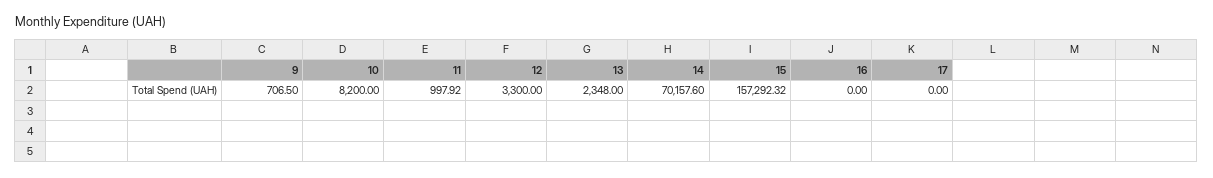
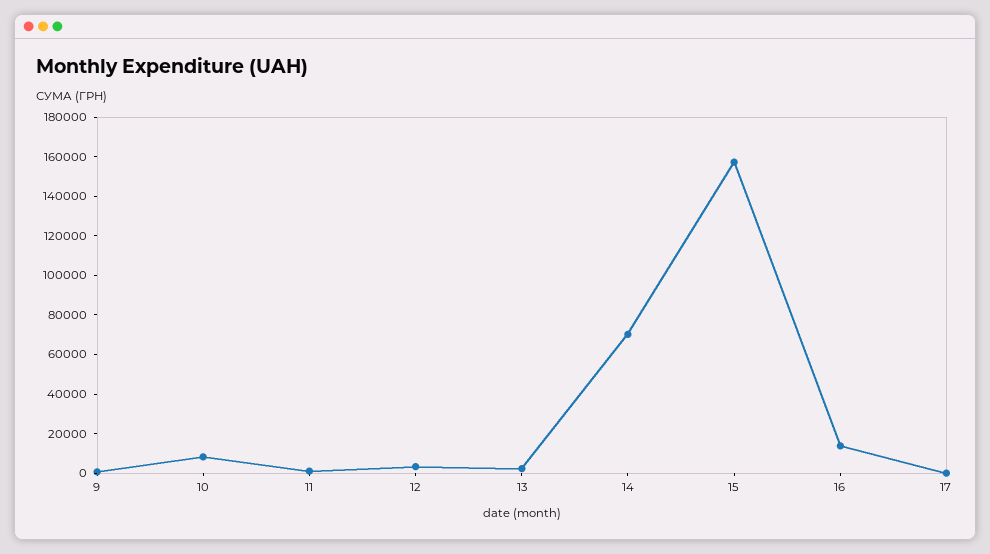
  {
    "9": 706.5,
    "10": 8200,
    "11": 997.92,
    "12": 3300,
    "13": 2348,
    "14": 70157.6,
    "15": 157292.32,
-   "16": 0,
+   "16": 15000,
    "17": 0
  }

